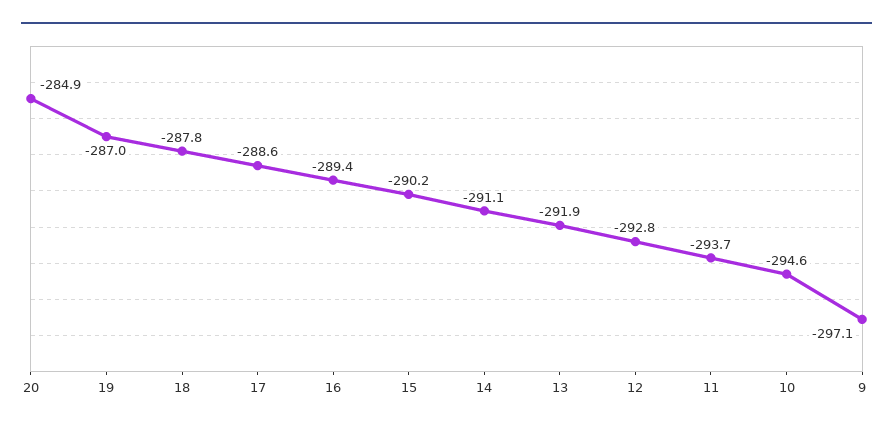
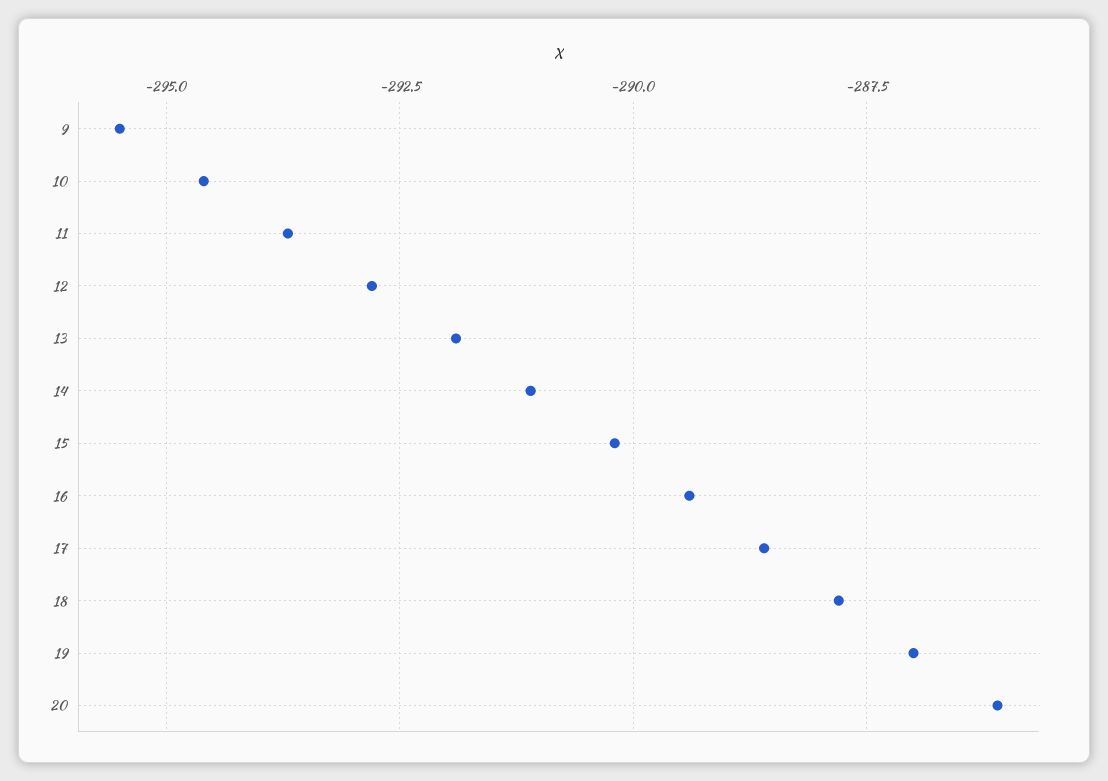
  {
-   "20": -284.9,
+   "20": -286,
    "19": -287,
    "18": -287.8,
    "17": -288.6,
    "16": -289.4,
    "15": -290.2,
    "14": -291.1,
    "13": -291.9,
    "12": -292.8,
    "11": -293.7,
    "10": -294.6,
-   "9": -297.1
+   "9": -295.5
  }

